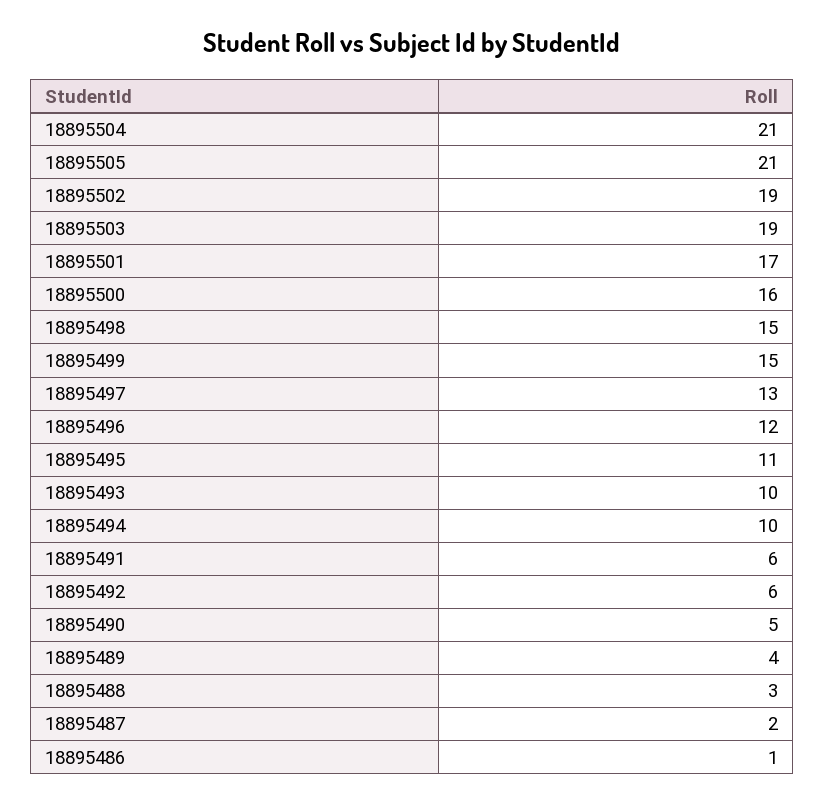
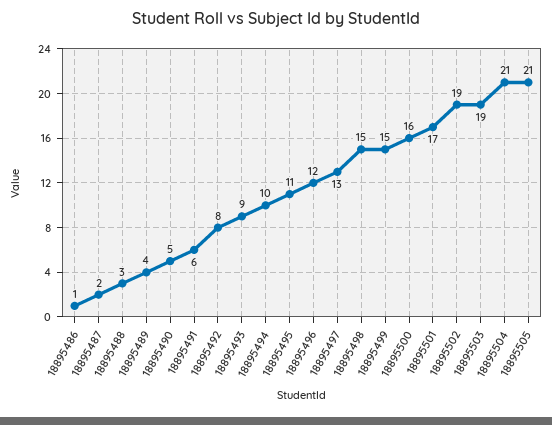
  {
    "18895504": 21,
    "18895505": 21,
    "18895502": 19,
    "18895503": 19,
    "18895501": 17,
    "18895500": 16,
    "18895498": 15,
    "18895499": 15,
    "18895497": 13,
    "18895496": 12,
    "18895495": 11,
-   "18895493": 10,
+   "18895493": 9,
    "18895494": 10,
    "18895491": 6,
-   "18895492": 6,
+   "18895492": 8,
    "18895490": 5,
    "18895489": 4,
    "18895488": 3,
    "18895487": 2,
    "18895486": 1
  }

